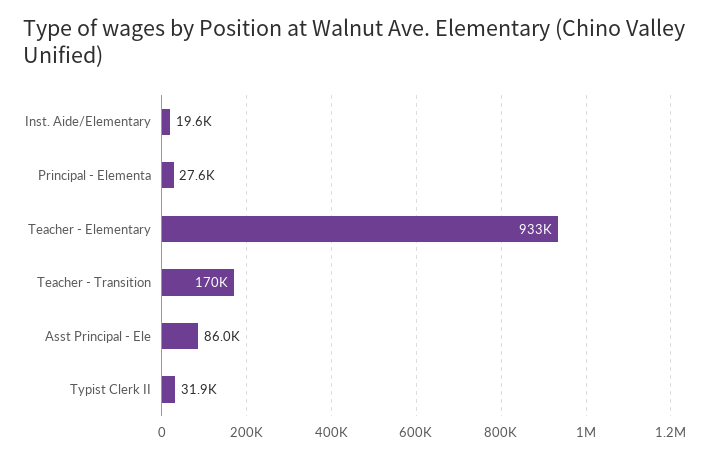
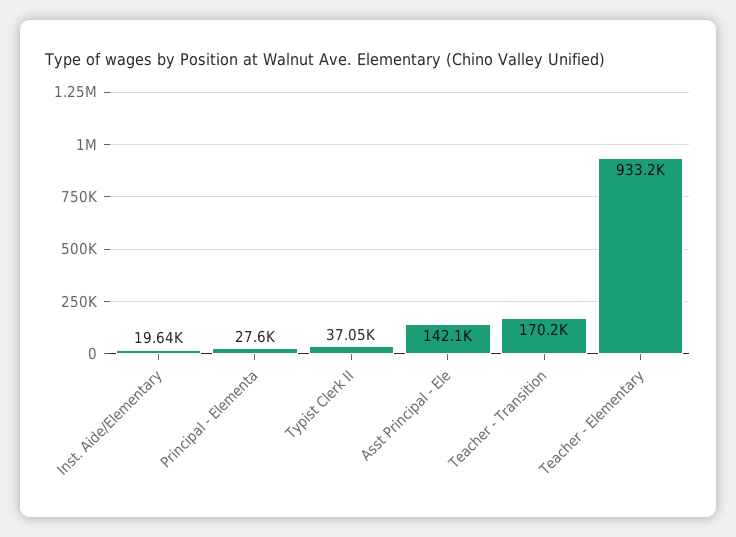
  {
    "Inst. Aide/Elementary": 19640,
    "Principal - Elementa": 27600,
    "Teacher - Elementary": 933200,
    "Teacher - Transition": 170200,
-   "Asst Principal - Ele": 86000,
+   "Asst Principal - Ele": 142100,
-   "Typist Clerk II": 31900
+   "Typist Clerk II": 37050
  }

